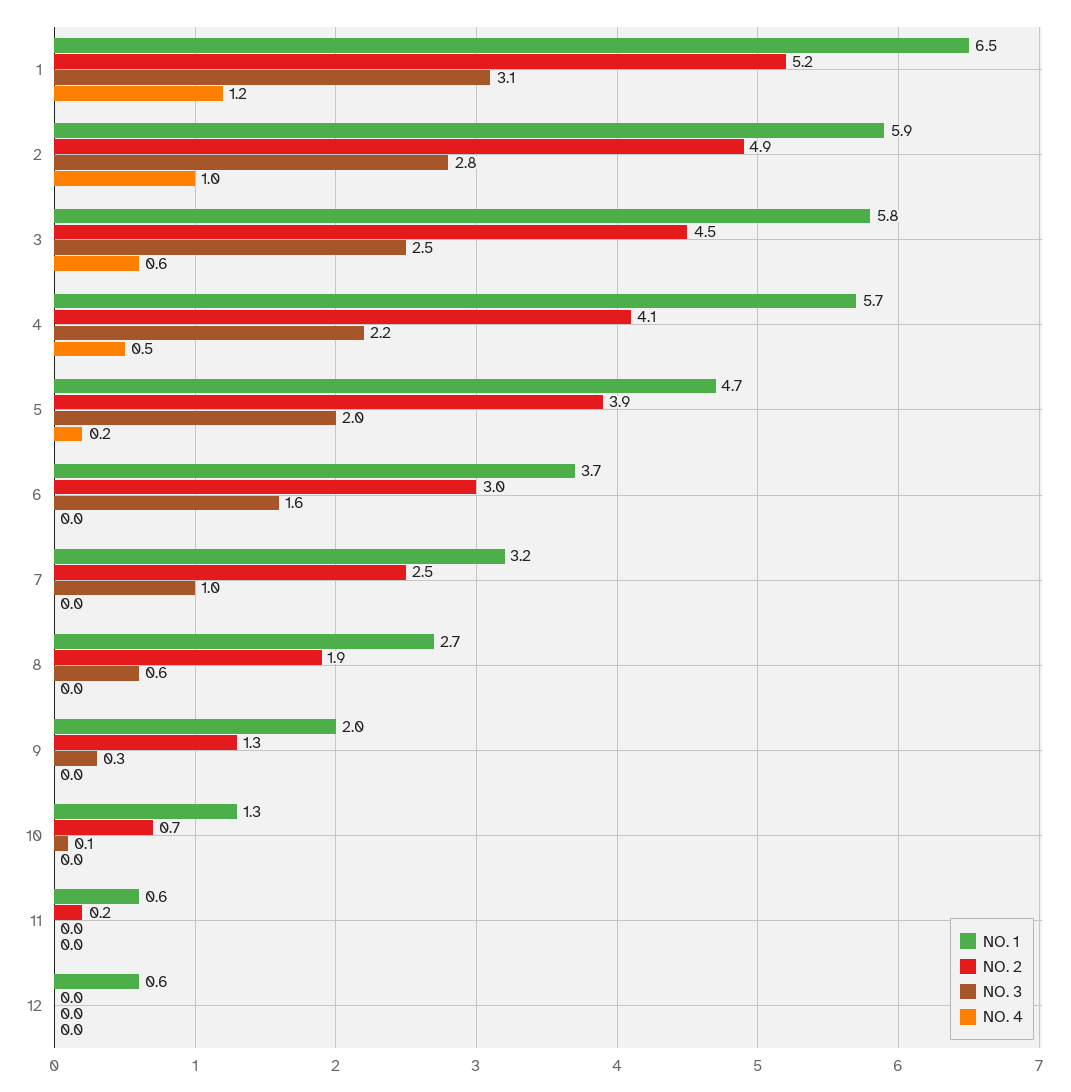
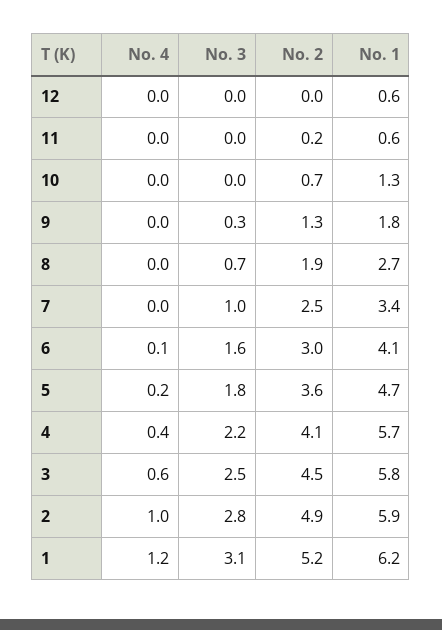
  {
    "NO. 1": {
-     "1": 6.5,
+     "1": 6.2,
      "2": 5.9,
      "3": 5.8,
      "4": 5.7,
      "5": 4.7,
-     "6": 3.7,
+     "6": 4.1,
-     "7": 3.2,
+     "7": 3.4,
      "8": 2.7,
-     "9": 2,
+     "9": 1.8,
      "10": 1.3,
      "11": 0.6,
      "12": 0.6
    },
    "NO. 2": {
      "1": 5.2,
      "2": 4.9,
      "3": 4.5,
      "4": 4.1,
-     "5": 3.9,
+     "5": 3.6,
      "6": 3,
      "7": 2.5,
      "8": 1.9,
      "9": 1.3,
      "10": 0.7,
      "11": 0.2,
      "12": 0
    },
    "NO. 3": {
      "1": 3.1,
      "2": 2.8,
      "3": 2.5,
      "4": 2.2,
-     "5": 2,
+     "5": 1.8,
      "6": 1.6,
      "7": 1,
-     "8": 0.6,
+     "8": 0.7,
      "9": 0.3,
-     "10": 0.1,
+     "10": 0,
      "11": 0,
      "12": 0
    },
    "NO. 4": {
      "1": 1.2,
      "2": 1,
      "3": 0.6,
-     "4": 0.5,
+     "4": 0.4,
      "5": 0.2,
-     "6": 0,
+     "6": 0.1,
      "7": 0,
      "8": 0,
      "9": 0,
      "10": 0,
      "11": 0,
      "12": 0
    }
  }

